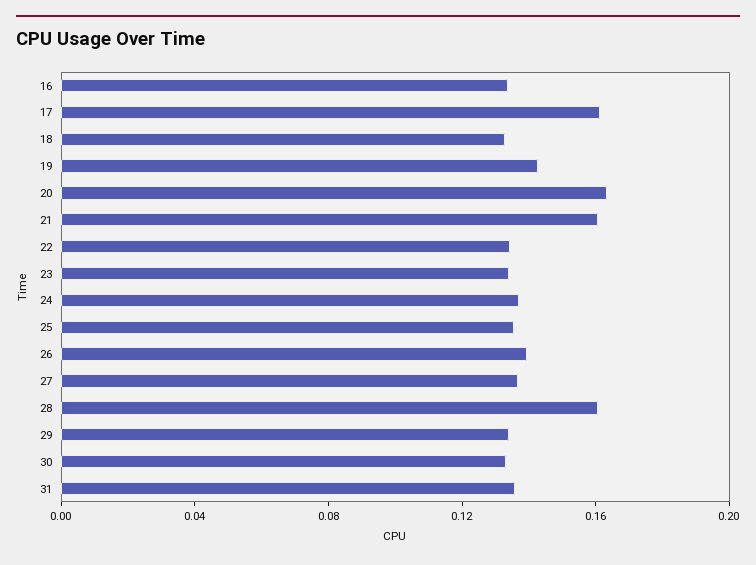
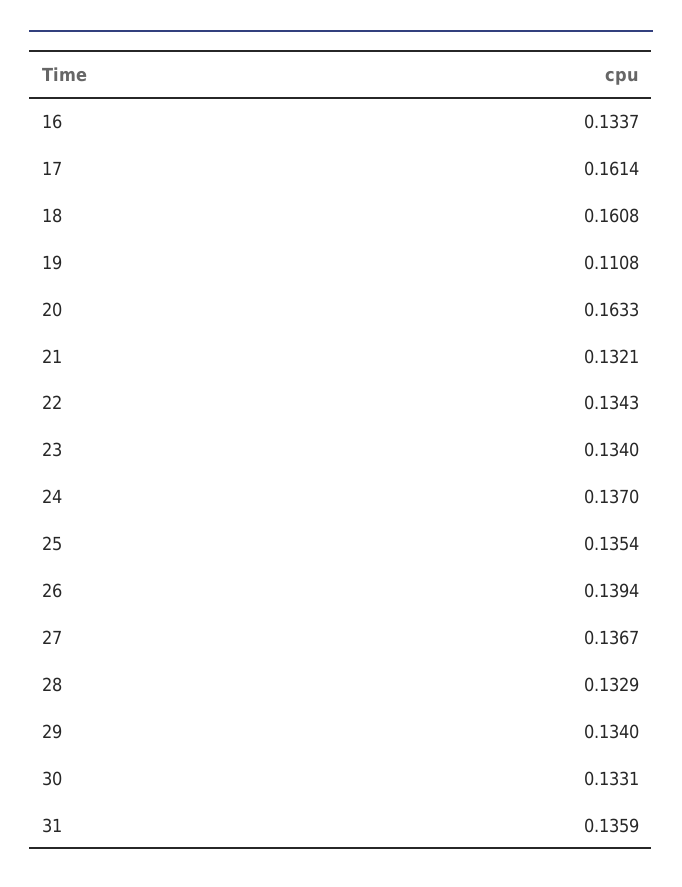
  {
    "16": 0.1337,
    "17": 0.1614,
-   "18": 0.13,
+   "18": 0.1608,
-   "19": 0.14,
+   "19": 0.1108,
    "20": 0.1633,
-   "21": 0.16,
+   "21": 0.1321,
    "22": 0.1343,
    "23": 0.134,
    "24": 0.137,
    "25": 0.1354,
    "26": 0.1394,
    "27": 0.1367,
-   "28": 0.16,
+   "28": 0.1329,
    "29": 0.134,
    "30": 0.1331,
    "31": 0.1359
  }

